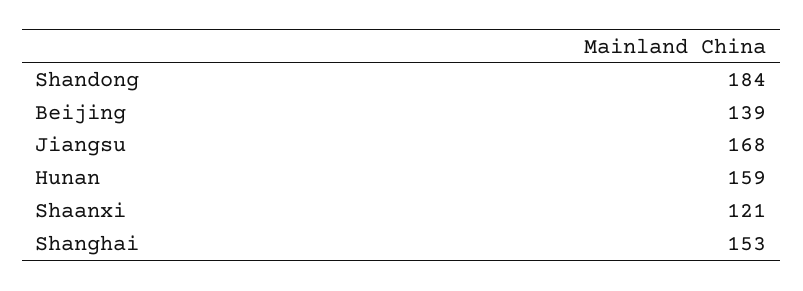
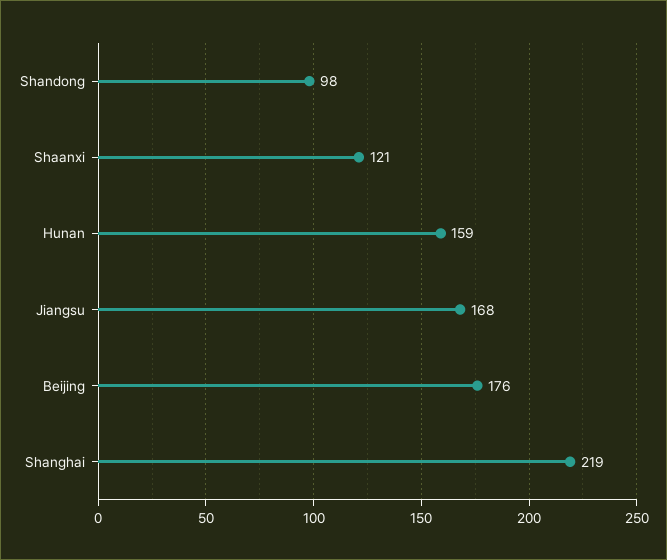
  {
-   "Shandong": 184,
+   "Shandong": 98,
-   "Beijing": 139,
+   "Beijing": 176,
    "Jiangsu": 168,
    "Hunan": 159,
    "Shaanxi": 121,
-   "Shanghai": 153
+   "Shanghai": 219
  }

